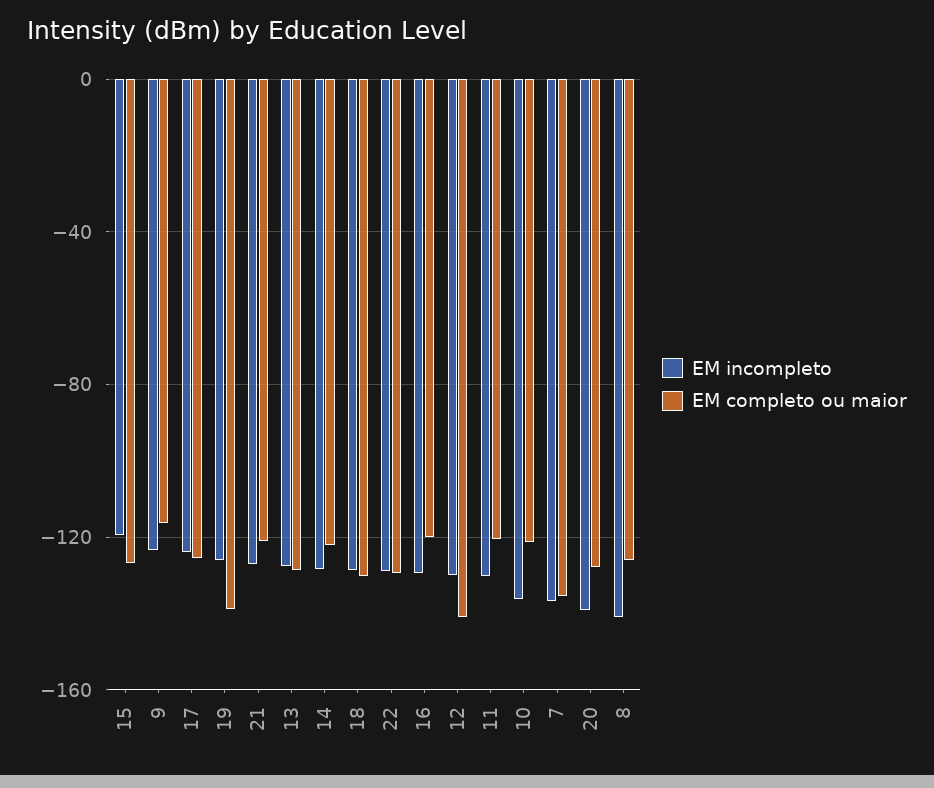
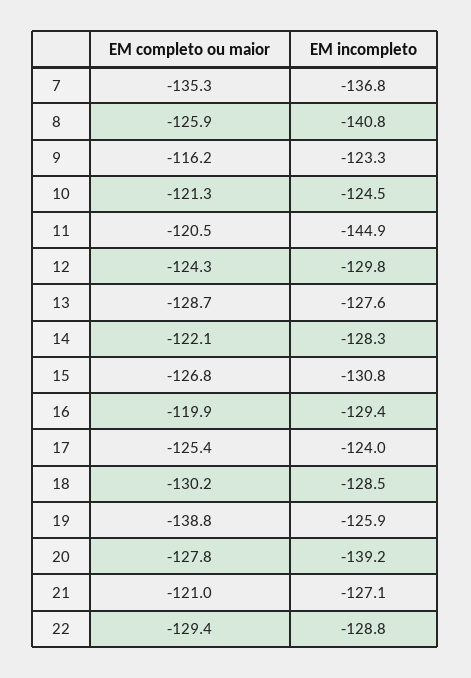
  {
    "EM incompleto": {
-     "15": -120,
+     "15": -130.8,
      "9": -123.3,
      "17": -124,
      "19": -125.9,
      "21": -127.1,
      "13": -127.6,
      "14": -128.3,
      "18": -128.5,
      "22": -128.8,
      "16": -129.4,
      "12": -129.8,
-     "11": -130,
+     "11": -144.9,
-     "10": -135,
+     "10": -124.5,
      "7": -136.8,
      "20": -139.2,
      "8": -140.8
    },
    "EM completo ou maior": {
      "15": -126.8,
      "9": -116.2,
      "17": -125.4,
      "19": -138.8,
      "21": -121,
      "13": -128.7,
      "14": -122.1,
      "18": -130.2,
      "22": -129.4,
      "16": -119.9,
-     "12": -140,
+     "12": -124.3,
      "11": -120.5,
      "10": -121.3,
      "7": -135.3,
      "20": -127.8,
      "8": -125.9
    }
  }

